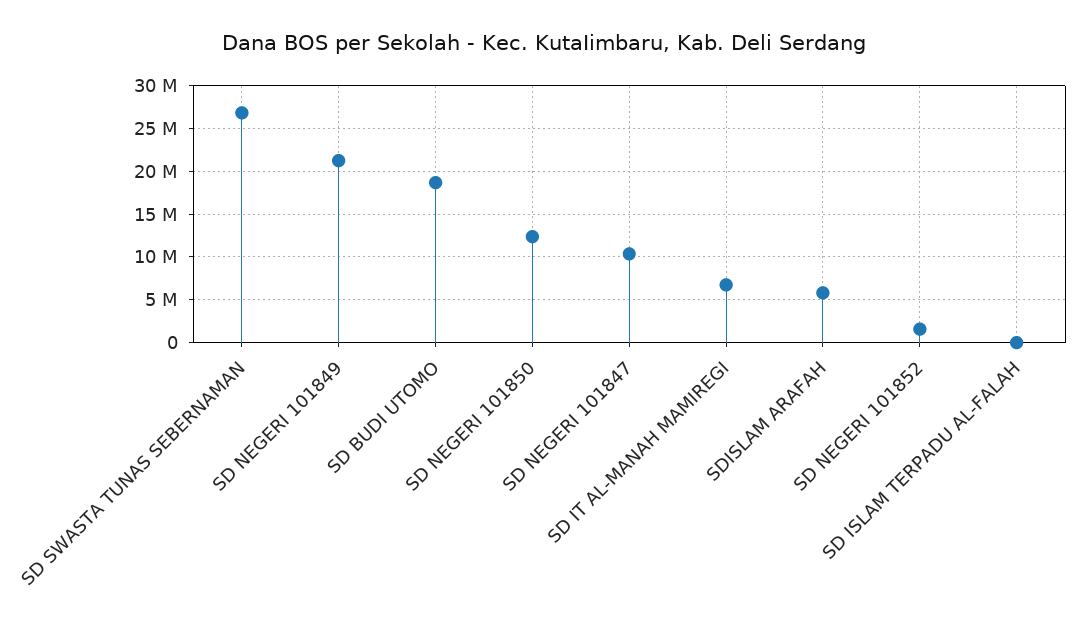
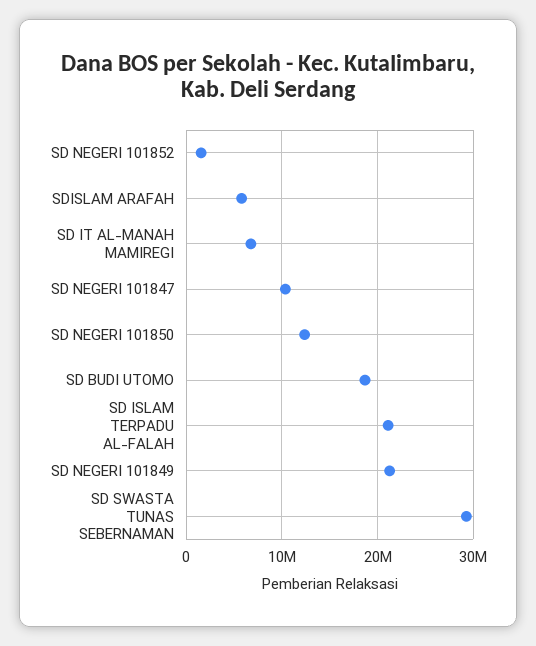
  {
-   "SD SWASTA TUNAS SEBERNAMAN": 27000000,
+   "SD SWASTA TUNAS SEBERNAMAN": 29000000,
    "SD NEGERI 101849": 21000000,
    "SD BUDI UTOMO": 19000000,
    "SD NEGERI 101850": 12000000,
    "SD NEGERI 101847": 10000000,
    "SD IT AL-MANAH MAMIREGI": 7000000,
    "SDISLAM ARAFAH": 6000000,
    "SD NEGERI 101852": 2000000,
-   "SD ISLAM TERPADU AL-FALAH": 0
+   "SD ISLAM TERPADU AL-FALAH": 21000000
  }

